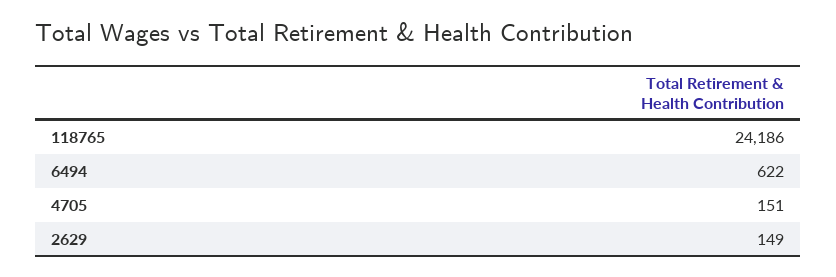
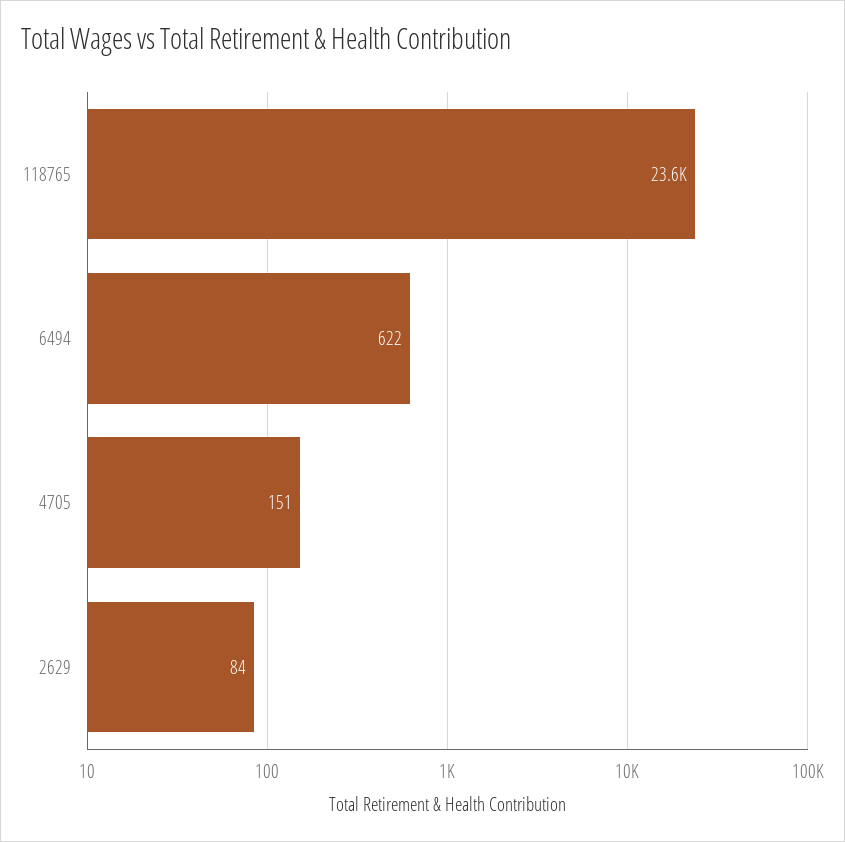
  {
-   "118765": 24186,
+   "118765": 23600,
    "6494": 622,
    "4705": 151,
-   "2629": 149
+   "2629": 84
  }

